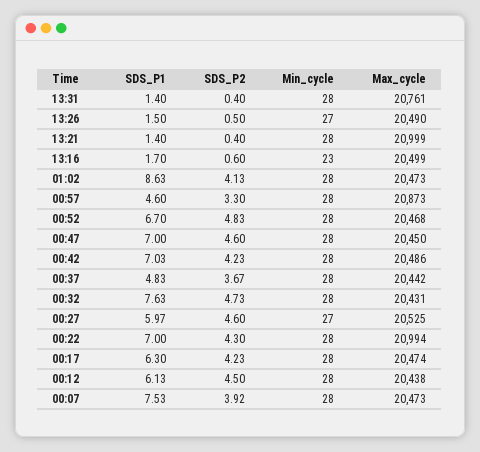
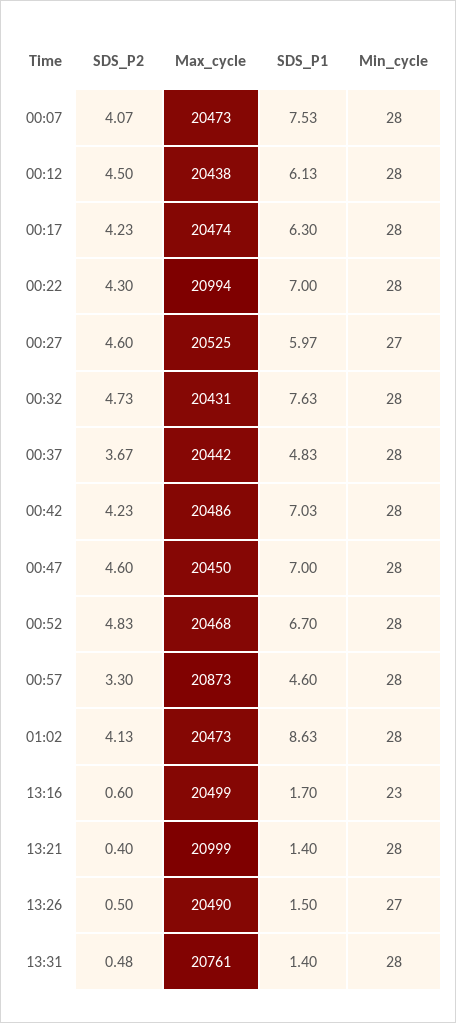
  {
    "SDS_P1": {
      "13:31": 1.4,
      "13:26": 1.5,
      "13:21": 1.4,
      "13:16": 1.7,
      "01:02": 8.63,
      "00:57": 4.6,
      "00:52": 6.7,
      "00:47": 7,
      "00:42": 7.03,
      "00:37": 4.83,
      "00:32": 7.63,
      "00:27": 5.97,
      "00:22": 7,
      "00:17": 6.3,
      "00:12": 6.13,
      "00:07": 7.53
    },
    "SDS_P2": {
-     "13:31": 0.4,
+     "13:31": 0.48,
      "13:26": 0.5,
      "13:21": 0.4,
      "13:16": 0.6,
      "01:02": 4.13,
      "00:57": 3.3,
      "00:52": 4.83,
      "00:47": 4.6,
      "00:42": 4.23,
      "00:37": 3.67,
      "00:32": 4.73,
      "00:27": 4.6,
      "00:22": 4.3,
      "00:17": 4.23,
      "00:12": 4.5,
-     "00:07": 3.92
+     "00:07": 4.07
    },
    "Min_cycle": {
      "13:31": 28,
      "13:26": 27,
      "13:21": 28,
      "13:16": 23,
      "01:02": 28,
      "00:57": 28,
      "00:52": 28,
      "00:47": 28,
      "00:42": 28,
      "00:37": 28,
      "00:32": 28,
      "00:27": 27,
      "00:22": 28,
      "00:17": 28,
      "00:12": 28,
      "00:07": 28
    },
    "Max_cycle": {
      "13:31": 20761,
      "13:26": 20490,
      "13:21": 20999,
      "13:16": 20499,
      "01:02": 20473,
      "00:57": 20873,
      "00:52": 20468,
      "00:47": 20450,
      "00:42": 20486,
      "00:37": 20442,
      "00:32": 20431,
      "00:27": 20525,
      "00:22": 20994,
      "00:17": 20474,
      "00:12": 20438,
      "00:07": 20473
    }
  }

